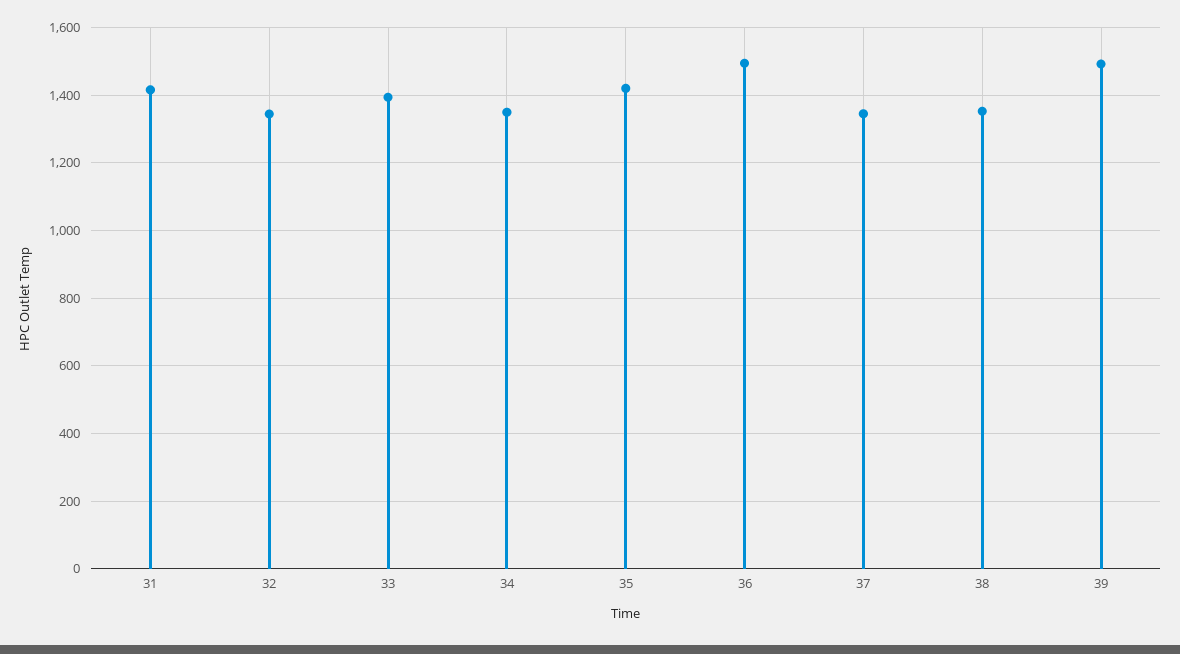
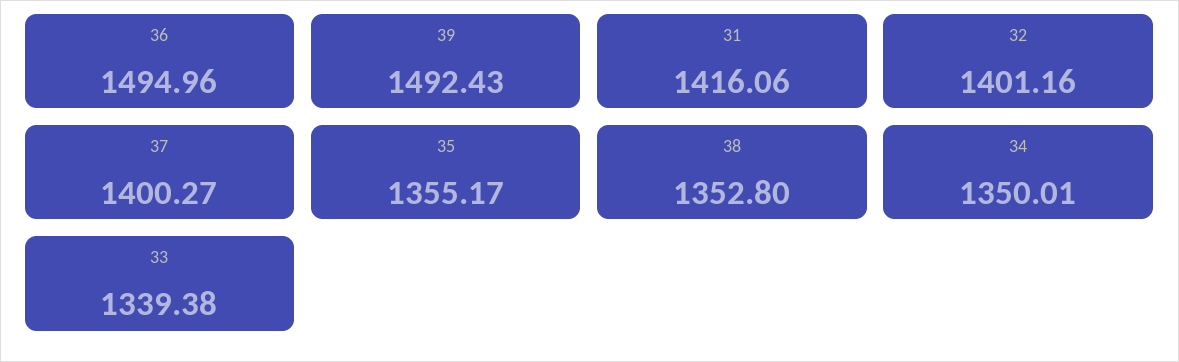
  {
    "31": 1416.06,
-   "32": 1340,
+   "32": 1401.16,
-   "33": 1400,
+   "33": 1339.38,
    "34": 1350.01,
-   "35": 1420,
+   "35": 1355.17,
    "36": 1494.96,
-   "37": 1340,
+   "37": 1400.27,
    "38": 1352.8,
    "39": 1492.43
  }

